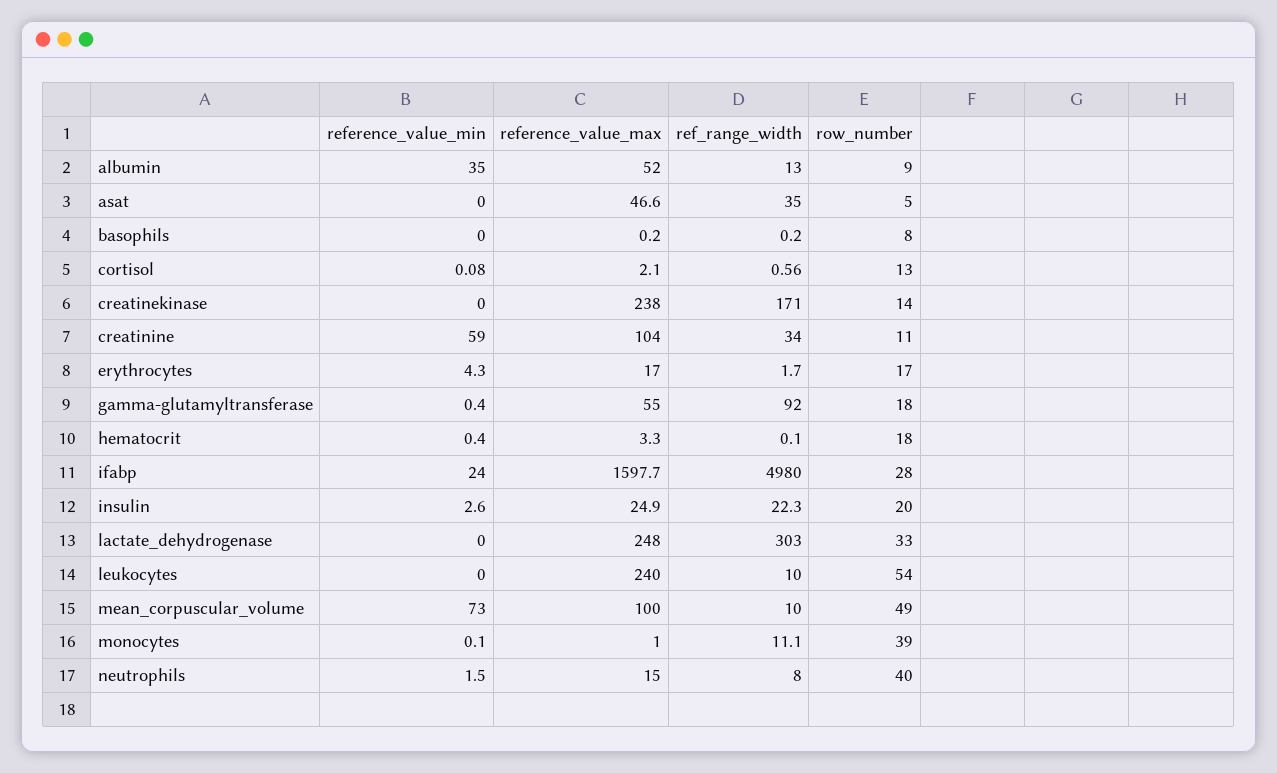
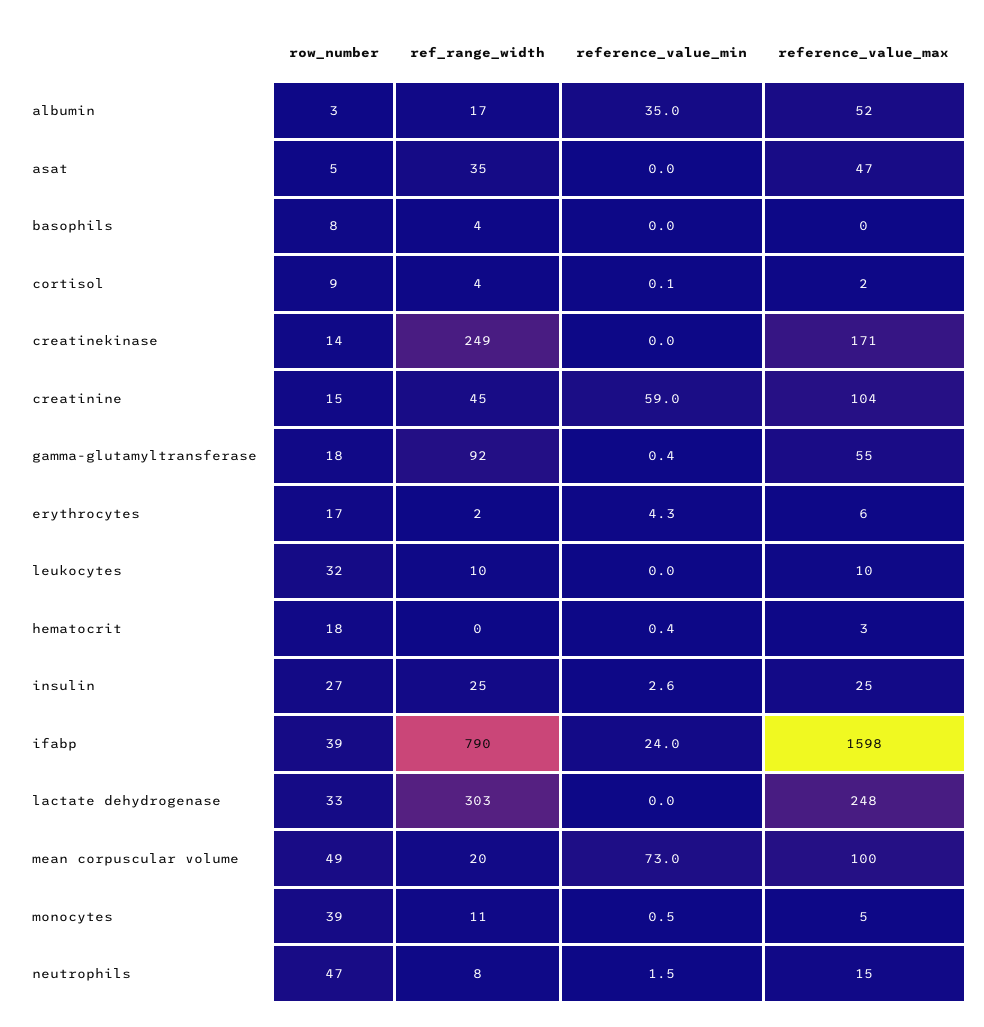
  {
    "reference_value_min": {
      "albumin": 35,
      "asat": 0,
      "basophils": 0,
      "cortisol": 0.08,
      "creatinekinase": 0,
      "creatinine": 59,
      "erythrocytes": 4.3,
      "gamma-glutamyltransferase": 0.4,
      "hematocrit": 0.4,
      "ifabp": 24,
      "insulin": 2.6,
      "lactate_dehydrogenase": 0,
      "leukocytes": 0,
      "mean_corpuscular_volume": 73,
-     "monocytes": 0.1,
+     "monocytes": 0.5,
      "neutrophils": 1.5
    },
    "reference_value_max": {
      "albumin": 52,
      "asat": 46.6,
      "basophils": 0.2,
      "cortisol": 2.1,
-     "creatinekinase": 238,
+     "creatinekinase": 171,
      "creatinine": 104,
-     "erythrocytes": 17,
+     "erythrocytes": 6,
      "gamma-glutamyltransferase": 55,
      "hematocrit": 3.3,
      "ifabp": 1597.7,
      "insulin": 24.9,
      "lactate_dehydrogenase": 248,
-     "leukocytes": 240,
+     "leukocytes": 10,
      "mean_corpuscular_volume": 100,
-     "monocytes": 1,
+     "monocytes": 5,
      "neutrophils": 15
    },
    "ref_range_width": {
-     "albumin": 13,
+     "albumin": 17,
      "asat": 35,
-     "basophils": 0.2,
+     "basophils": 4,
-     "cortisol": 0.56,
+     "cortisol": 4,
-     "creatinekinase": 171,
+     "creatinekinase": 249,
-     "creatinine": 34,
+     "creatinine": 45,
      "erythrocytes": 1.7,
      "gamma-glutamyltransferase": 92,
      "hematocrit": 0.1,
-     "ifabp": 4980,
+     "ifabp": 790,
-     "insulin": 22.3,
+     "insulin": 25,
      "lactate_dehydrogenase": 303,
      "leukocytes": 10,
-     "mean_corpuscular_volume": 10,
+     "mean_corpuscular_volume": 20,
      "monocytes": 11.1,
      "neutrophils": 8
    },
    "row_number": {
-     "albumin": 9,
+     "albumin": 3,
      "asat": 5,
      "basophils": 8,
-     "cortisol": 13,
+     "cortisol": 9,
      "creatinekinase": 14,
-     "creatinine": 11,
+     "creatinine": 15,
      "erythrocytes": 17,
      "gamma-glutamyltransferase": 18,
      "hematocrit": 18,
-     "ifabp": 28,
+     "ifabp": 39,
-     "insulin": 20,
+     "insulin": 27,
      "lactate_dehydrogenase": 33,
-     "leukocytes": 54,
+     "leukocytes": 32,
      "mean_corpuscular_volume": 49,
      "monocytes": 39,
-     "neutrophils": 40
+     "neutrophils": 47
    }
  }

